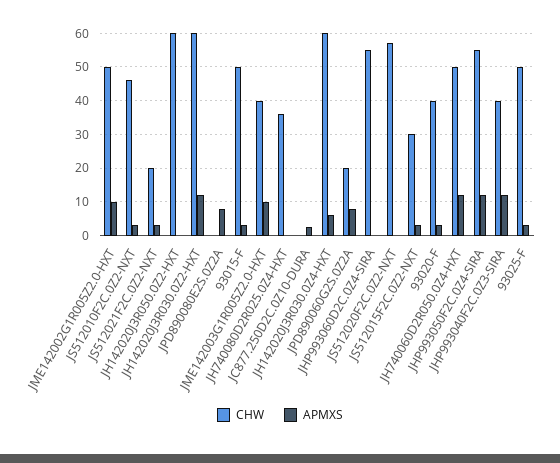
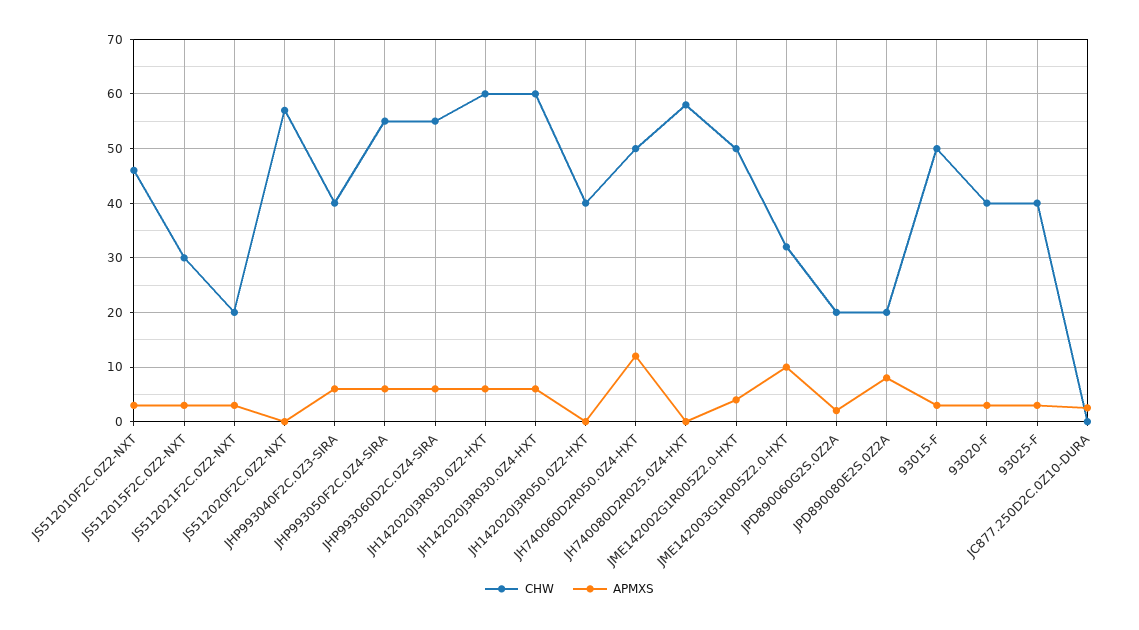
  {
    "CHW": {
      "JME142002G1R005Z2.0-HXT": 50,
      "JS512010F2C.0Z2-NXT": 46,
      "JS512021F2C.0Z2-NXT": 20,
-     "JH142020J3R050.0Z2-HXT": 60,
+     "JH142020J3R050.0Z2-HXT": 40,
      "JH142020J3R030.0Z2-HXT": 60,
-     "JPD890080E2S.0Z2A": 0,
+     "JPD890080E2S.0Z2A": 20,
      "93015-F": 50,
-     "JME142003G1R005Z2.0-HXT": 40,
+     "JME142003G1R005Z2.0-HXT": 32,
-     "JH740080D2R025.0Z4-HXT": 36,
+     "JH740080D2R025.0Z4-HXT": 58,
      "JC877.250D2C.0Z10-DURA": 0,
      "JH142020J3R030.0Z4-HXT": 60,
      "JPD890060G2S.0Z2A": 20,
      "JHP993060D2C.0Z4-SIRA": 56,
      "JS512020F2C.0Z2-NXT": 58,
      "JS512015F2C.0Z2-NXT": 30,
      "93020-F": 40,
      "JH740060D2R050.0Z4-HXT": 50,
      "JHP993050F2C.0Z4-SIRA": 56,
      "JHP993040F2C.0Z3-SIRA": 40,
-     "93025-F": 50
+     "93025-F": 40
    },
    "APMXS": {
-     "JME142002G1R005Z2.0-HXT": 10,
+     "JME142002G1R005Z2.0-HXT": 4,
      "JS512010F2C.0Z2-NXT": 4,
      "JS512021F2C.0Z2-NXT": 4,
      "JH142020J3R050.0Z2-HXT": 0,
-     "JH142020J3R030.0Z2-HXT": 12,
+     "JH142020J3R030.0Z2-HXT": 6,
      "JPD890080E2S.0Z2A": 8,
      "93015-F": 4,
      "JME142003G1R005Z2.0-HXT": 10,
      "JH740080D2R025.0Z4-HXT": 0,
      "JC877.250D2C.0Z10-DURA": 2,
      "JH142020J3R030.0Z4-HXT": 6,
-     "JPD890060G2S.0Z2A": 8,
+     "JPD890060G2S.0Z2A": 2,
-     "JHP993060D2C.0Z4-SIRA": 0,
+     "JHP993060D2C.0Z4-SIRA": 6,
      "JS512020F2C.0Z2-NXT": 0,
      "JS512015F2C.0Z2-NXT": 4,
      "93020-F": 4,
      "JH740060D2R050.0Z4-HXT": 12,
-     "JHP993050F2C.0Z4-SIRA": 12,
+     "JHP993050F2C.0Z4-SIRA": 6,
-     "JHP993040F2C.0Z3-SIRA": 12,
+     "JHP993040F2C.0Z3-SIRA": 6,
      "93025-F": 4
    }
  }

